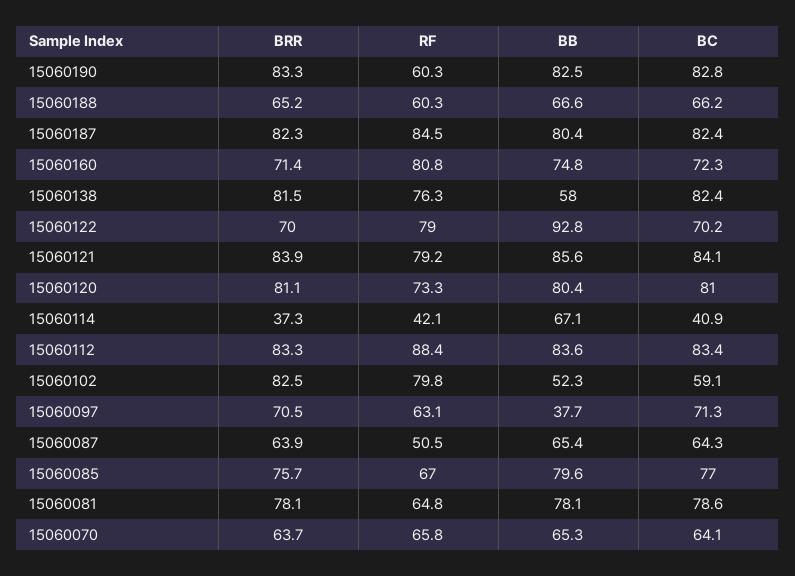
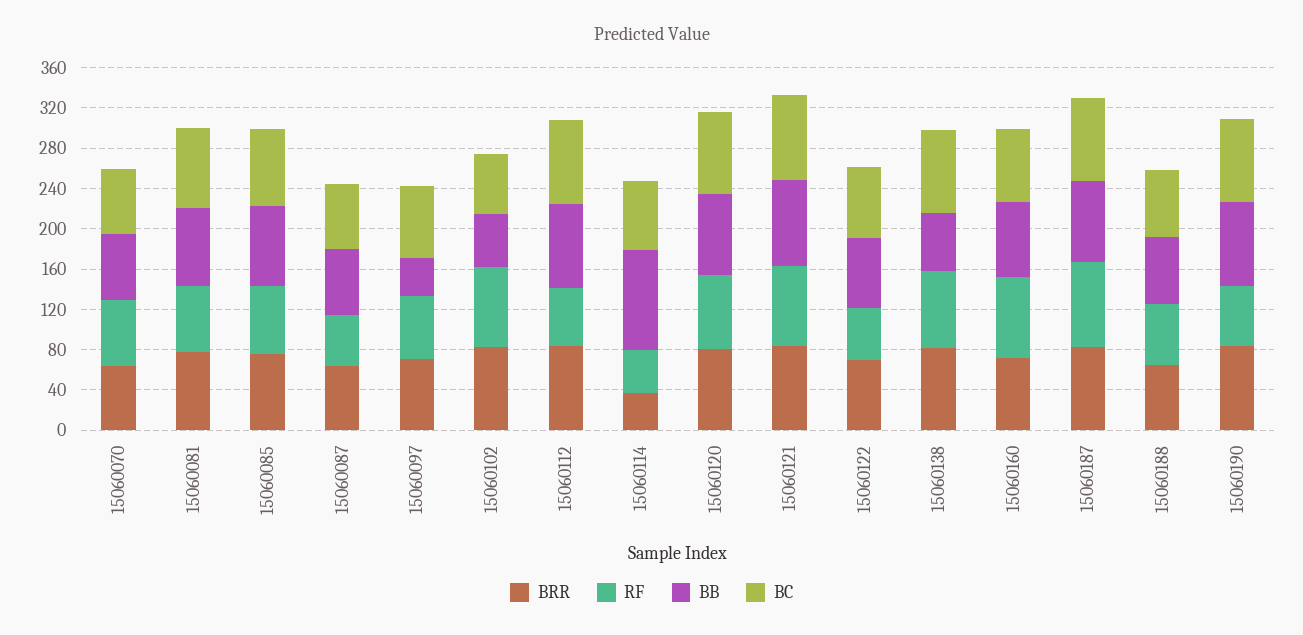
  {
    "BRR": {
      "15060190": 83.3,
      "15060188": 65.2,
      "15060187": 82.3,
      "15060160": 71.4,
      "15060138": 81.5,
      "15060122": 70,
      "15060121": 83.9,
      "15060120": 81.1,
      "15060114": 37.3,
      "15060112": 83.3,
      "15060102": 82.5,
      "15060097": 70.5,
      "15060087": 63.9,
      "15060085": 75.7,
      "15060081": 78.1,
      "15060070": 63.7
    },
    "RF": {
      "15060190": 60.3,
      "15060188": 60.3,
      "15060187": 84.5,
      "15060160": 80.8,
      "15060138": 76.3,
-     "15060122": 79,
+     "15060122": 50,
      "15060121": 79.2,
      "15060120": 73.3,
      "15060114": 42.1,
-     "15060112": 88.4,
+     "15060112": 60,
      "15060102": 79.8,
      "15060097": 63.1,
      "15060087": 50.5,
      "15060085": 67,
      "15060081": 64.8,
      "15060070": 65.8
    },
    "BB": {
      "15060190": 82.5,
      "15060188": 66.6,
      "15060187": 80.4,
      "15060160": 74.8,
      "15060138": 58,
-     "15060122": 92.8,
+     "15060122": 70,
      "15060121": 85.6,
      "15060120": 80.4,
-     "15060114": 67.1,
+     "15060114": 100,
      "15060112": 83.6,
      "15060102": 52.3,
      "15060097": 37.7,
      "15060087": 65.4,
      "15060085": 79.6,
      "15060081": 78.1,
      "15060070": 65.3
    },
    "BC": {
      "15060190": 82.8,
      "15060188": 66.2,
      "15060187": 82.4,
      "15060160": 72.3,
      "15060138": 82.4,
      "15060122": 70.2,
      "15060121": 84.1,
      "15060120": 81,
-     "15060114": 40.9,
+     "15060114": 70,
      "15060112": 83.4,
      "15060102": 59.1,
      "15060097": 71.3,
      "15060087": 64.3,
      "15060085": 77,
      "15060081": 78.6,
      "15060070": 64.1
    }
  }

